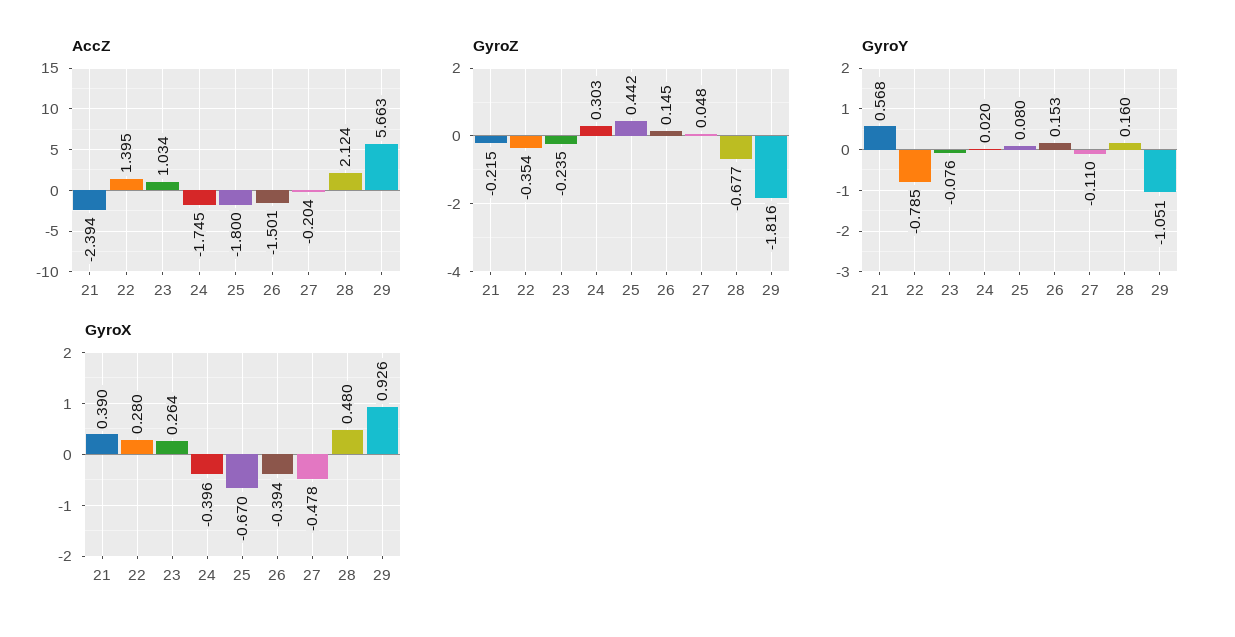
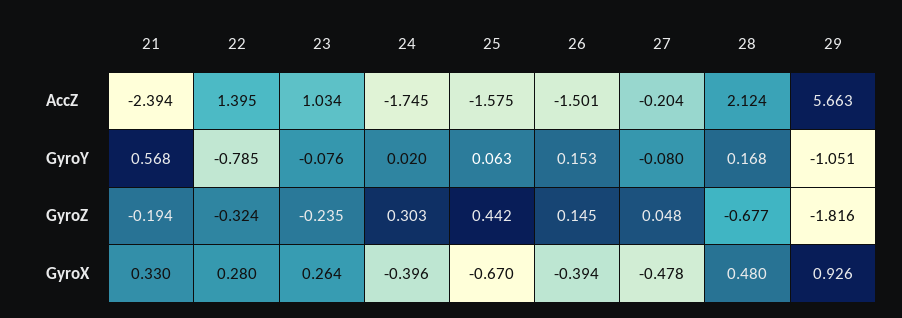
  {
    "AccZ": {
      "21": -2.394,
      "22": 1.395,
      "23": 1.034,
      "24": -1.745,
-     "25": -1.8,
+     "25": -1.575,
      "26": -1.501,
      "27": -0.204,
      "28": 2.124,
      "29": 5.663
    },
    "GyroZ": {
-     "21": -0.215,
+     "21": -0.194,
-     "22": -0.354,
+     "22": -0.324,
      "23": -0.235,
      "24": 0.303,
      "25": 0.442,
      "26": 0.145,
      "27": 0.048,
      "28": -0.677,
      "29": -1.816
    },
    "GyroY": {
      "21": 0.568,
      "22": -0.785,
      "23": -0.076,
      "24": 0.02,
-     "25": 0.08,
+     "25": 0.063,
      "26": 0.153,
-     "27": -0.11,
+     "27": -0.08,
-     "28": 0.16,
+     "28": 0.168,
      "29": -1.051
    },
    "GyroX": {
-     "21": 0.39,
+     "21": 0.33,
      "22": 0.28,
      "23": 0.264,
      "24": -0.396,
      "25": -0.67,
      "26": -0.394,
      "27": -0.478,
      "28": 0.48,
      "29": 0.926
    }
  }

